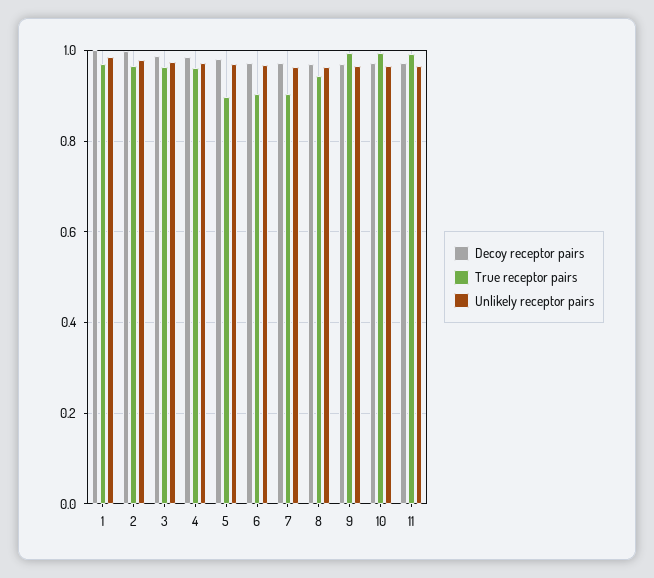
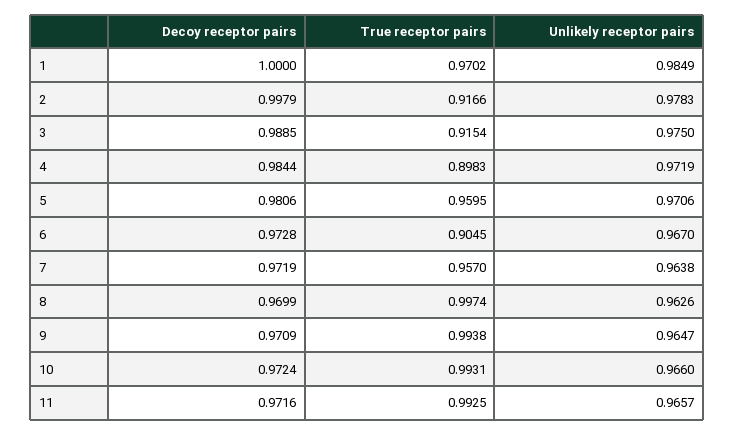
  {
    "Decoy receptor pairs": {
      "1": 1,
      "2": 0.9979,
      "3": 0.9885,
      "4": 0.9844,
      "5": 0.9806,
      "6": 0.9728,
      "7": 0.9719,
      "8": 0.9699,
      "9": 0.9709,
      "10": 0.9724,
      "11": 0.9716
    },
    "True receptor pairs": {
      "1": 0.9702,
-     "2": 0.96,
+     "2": 0.9166,
-     "3": 0.96,
+     "3": 0.9154,
-     "4": 0.96,
+     "4": 0.8983,
-     "5": 0.9,
+     "5": 0.9595,
      "6": 0.9045,
-     "7": 0.9,
+     "7": 0.957,
-     "8": 0.94,
+     "8": 0.9974,
      "9": 0.9938,
      "10": 0.9931,
      "11": 0.9925
    },
    "Unlikely receptor pairs": {
      "1": 0.9849,
      "2": 0.9783,
      "3": 0.975,
      "4": 0.9719,
      "5": 0.9706,
      "6": 0.967,
      "7": 0.9638,
      "8": 0.9626,
      "9": 0.9647,
      "10": 0.966,
      "11": 0.9657
    }
  }

